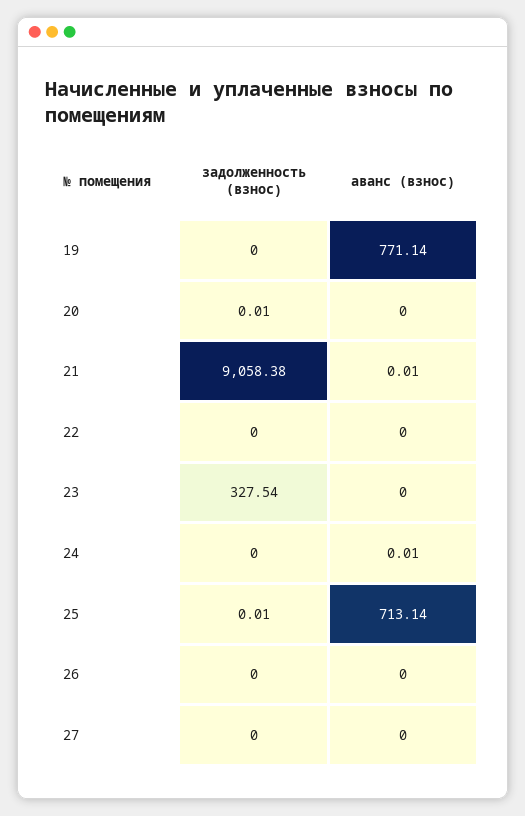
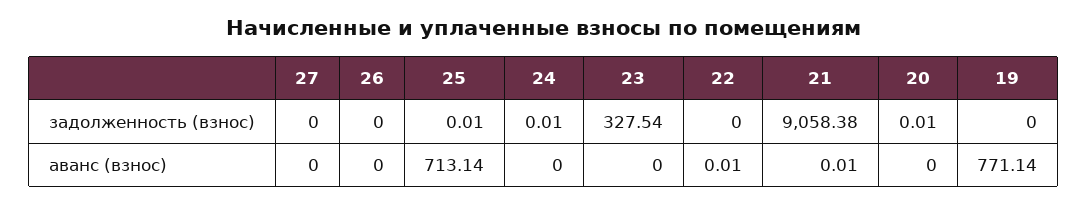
  {
    "задолженность (взнос)": {
      "19": 0,
      "20": 0.01,
      "21": 9058.38,
      "22": 0,
      "23": 327.54,
-     "24": 0,
+     "24": 0.01,
      "25": 0.01,
      "26": 0,
      "27": 0
    },
    "аванс (взнос)": {
      "19": 771.14,
      "20": 0,
      "21": 0.01,
-     "22": 0,
+     "22": 0.01,
      "23": 0,
-     "24": 0.01,
+     "24": 0,
      "25": 713.14,
      "26": 0,
      "27": 0
    }
  }

